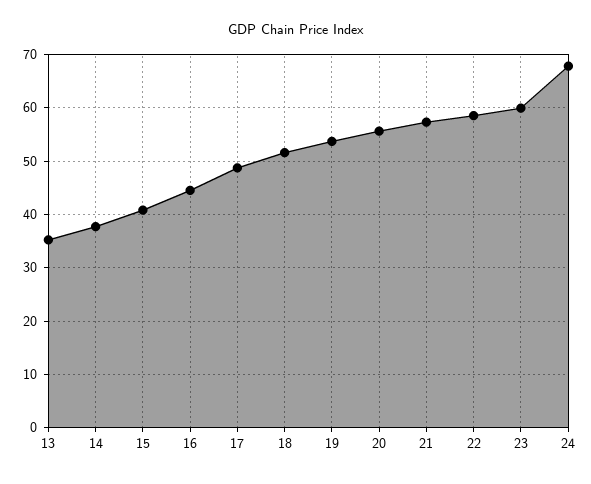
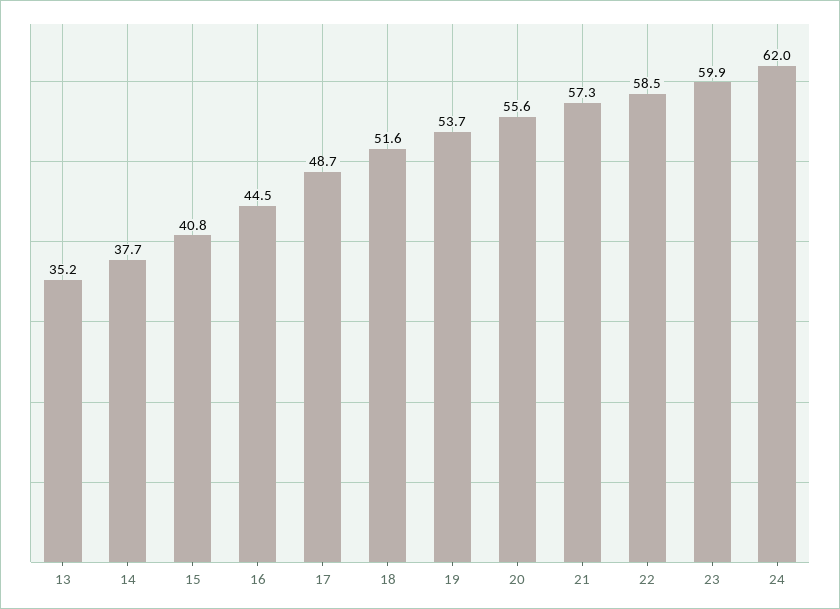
  {
    "13": 35.2,
    "14": 37.7,
    "15": 40.8,
    "16": 44.5,
    "17": 48.7,
    "18": 51.6,
    "19": 53.7,
    "20": 55.6,
    "21": 57.3,
    "22": 58.5,
    "23": 59.9,
-   "24": 68
+   "24": 62
  }

